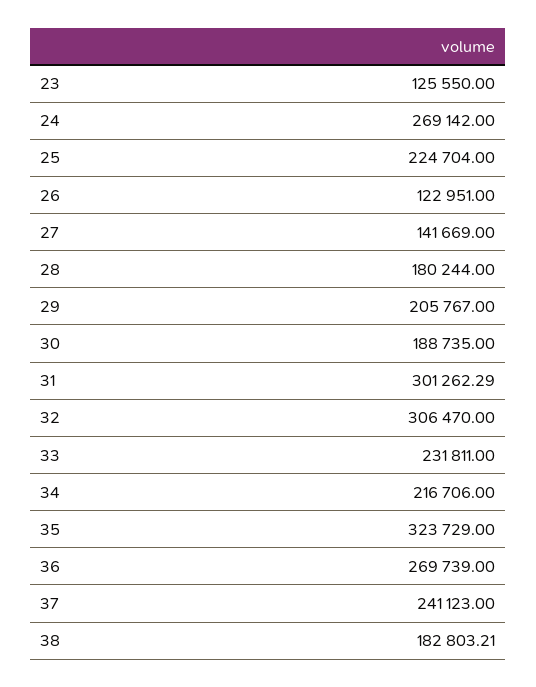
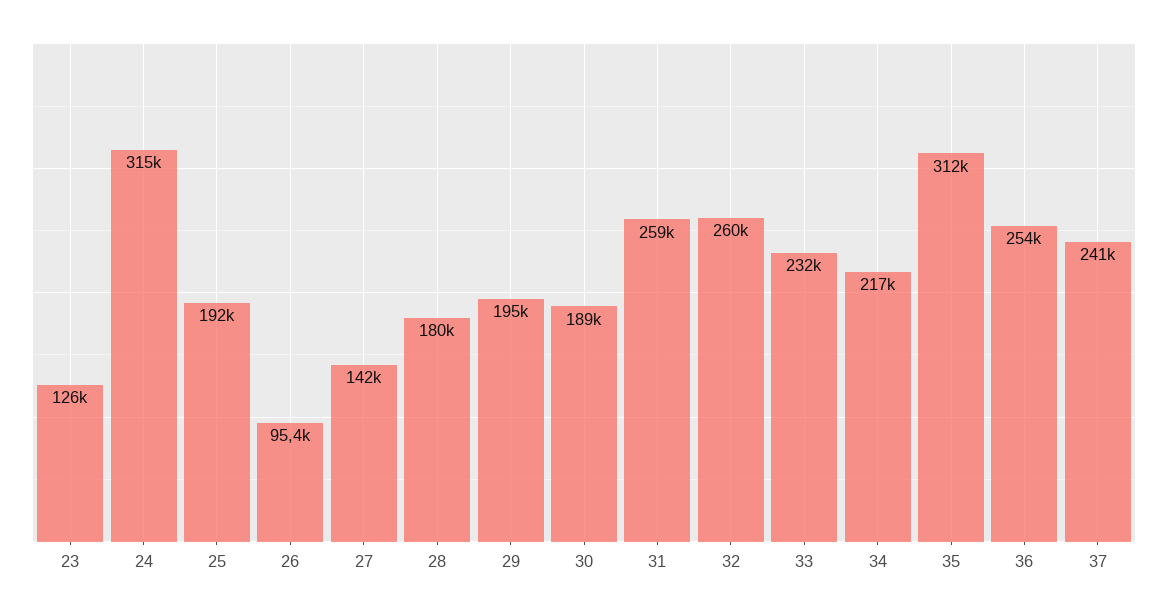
  {
    "23": 125550,
-   "24": 269142,
+   "24": 315000,
-   "25": 224704,
+   "25": 192000,
-   "26": 122951,
+   "26": 95400,
    "27": 141669,
    "28": 180244,
-   "29": 205767,
+   "29": 195000,
    "30": 188735,
-   "31": 301262.29,
+   "31": 259000,
-   "32": 306470,
+   "32": 260000,
    "33": 231811,
    "34": 216706,
-   "35": 323729,
+   "35": 312000,
-   "36": 269739,
+   "36": 254000,
-   "37": 241123,
+   "37": 241123
-   "38": 182803.21
  }

